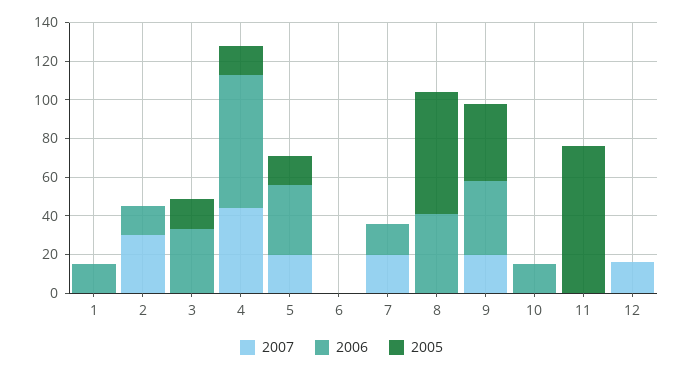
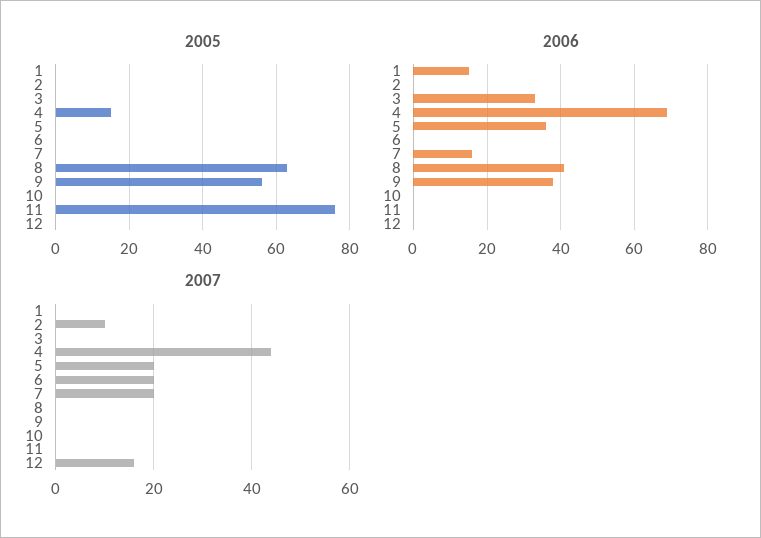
  {
    "2007": {
      "1": 0,
-     "2": 30,
+     "2": 10,
      "3": 0,
      "4": 45,
      "5": 20,
-     "6": 0,
+     "6": 20,
      "7": 20,
      "8": 0,
-     "9": 20,
+     "9": 0,
      "10": 0,
      "11": 0,
      "12": 15
    },
    "2006": {
      "1": 15,
-     "2": 15,
+     "2": 0,
      "3": 35,
      "4": 70,
      "5": 35,
      "6": 0,
      "7": 15,
      "8": 40,
      "9": 40,
-     "10": 15,
+     "10": 0,
      "11": 0,
      "12": 0
    },
    "2005": {
      "1": 0,
      "2": 0,
-     "3": 15,
+     "3": 0,
      "4": 15,
-     "5": 15,
+     "5": 0,
      "6": 0,
      "7": 0,
      "8": 65,
-     "9": 40,
+     "9": 55,
      "10": 0,
      "11": 75,
      "12": 0
    }
  }

